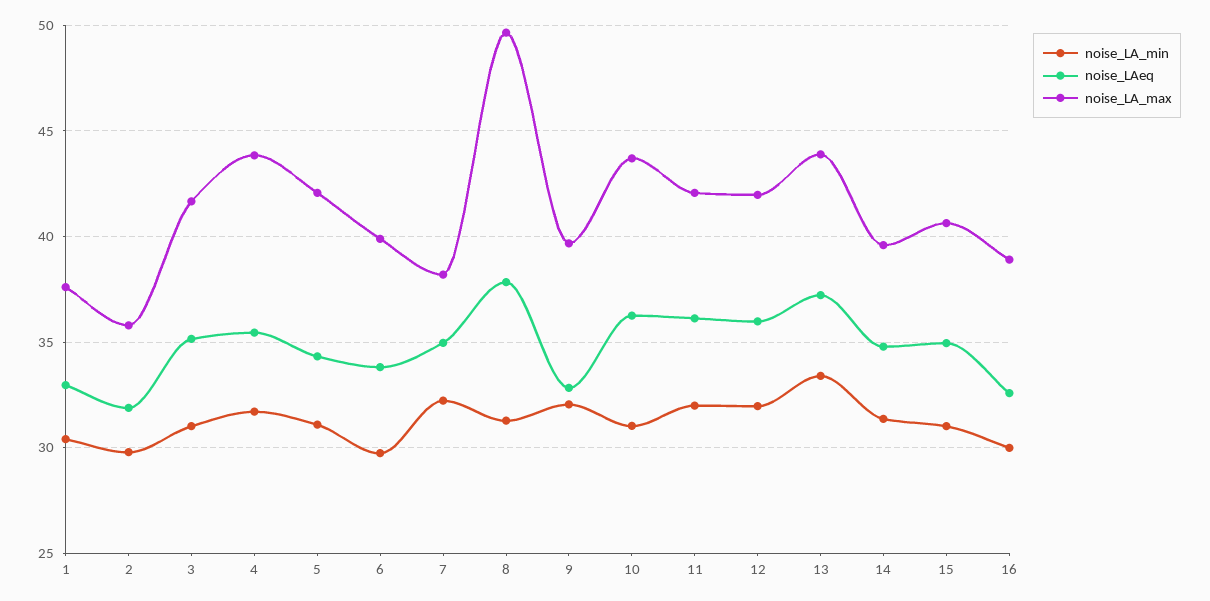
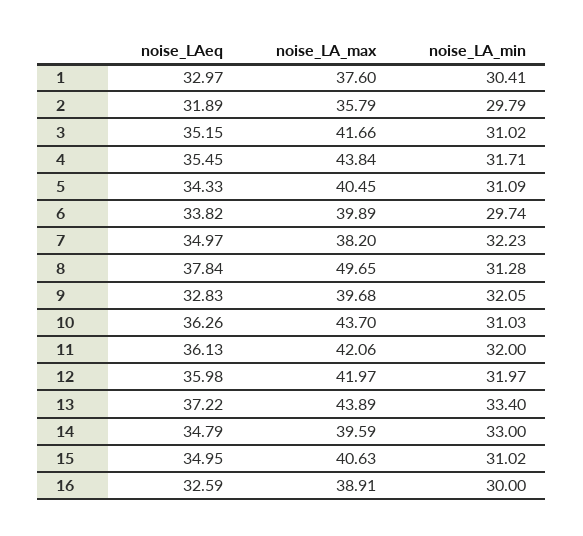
  {
    "noise_LA_min": {
      "1": 30.41,
      "2": 29.79,
      "3": 31.02,
      "4": 31.71,
      "5": 31.09,
      "6": 29.74,
      "7": 32.23,
      "8": 31.28,
      "9": 32.05,
      "10": 31.03,
      "11": 32,
      "12": 31.97,
      "13": 33.4,
-     "14": 31.5,
+     "14": 33,
      "15": 31.02,
      "16": 30
    },
    "noise_LAeq": {
      "1": 32.97,
      "2": 31.89,
      "3": 35.15,
      "4": 35.45,
      "5": 34.33,
      "6": 33.82,
      "7": 34.97,
      "8": 37.84,
      "9": 32.83,
      "10": 36.26,
      "11": 36.13,
      "12": 35.98,
      "13": 37.22,
      "14": 34.79,
      "15": 34.95,
      "16": 32.59
    },
    "noise_LA_max": {
      "1": 37.6,
      "2": 35.79,
      "3": 41.66,
      "4": 43.84,
-     "5": 42,
+     "5": 40.45,
      "6": 39.89,
      "7": 38.2,
      "8": 49.65,
      "9": 39.68,
      "10": 43.7,
      "11": 42.06,
      "12": 41.97,
      "13": 43.89,
      "14": 39.59,
      "15": 40.63,
      "16": 38.91
    }
  }

